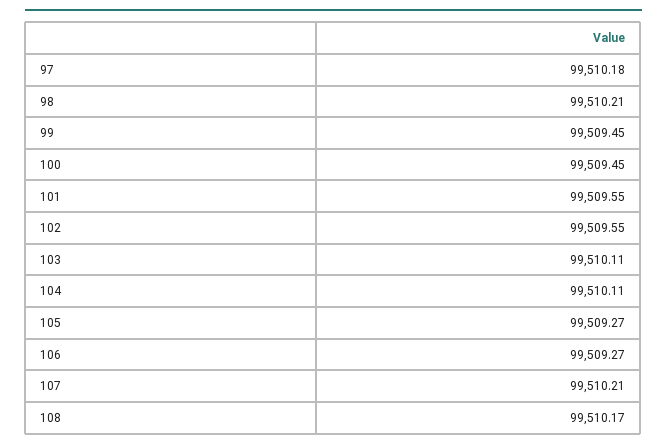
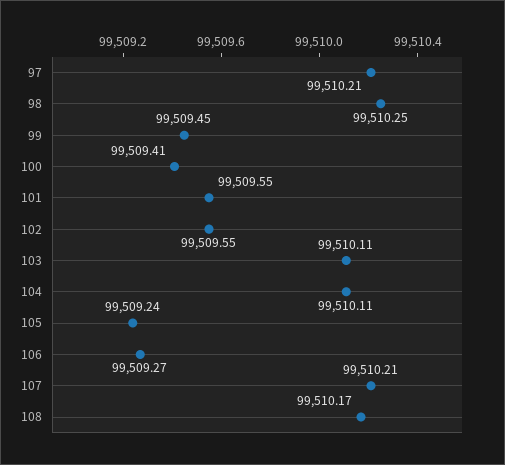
  {
-   "97": 99510.18,
+   "97": 99510.21,
-   "98": 99510.21,
+   "98": 99510.25,
    "99": 99509.45,
-   "100": 99509.45,
+   "100": 99509.41,
    "101": 99509.55,
    "102": 99509.55,
    "103": 99510.11,
    "104": 99510.11,
-   "105": 99509.27,
+   "105": 99509.24,
    "106": 99509.27,
    "107": 99510.21,
    "108": 99510.17
  }

